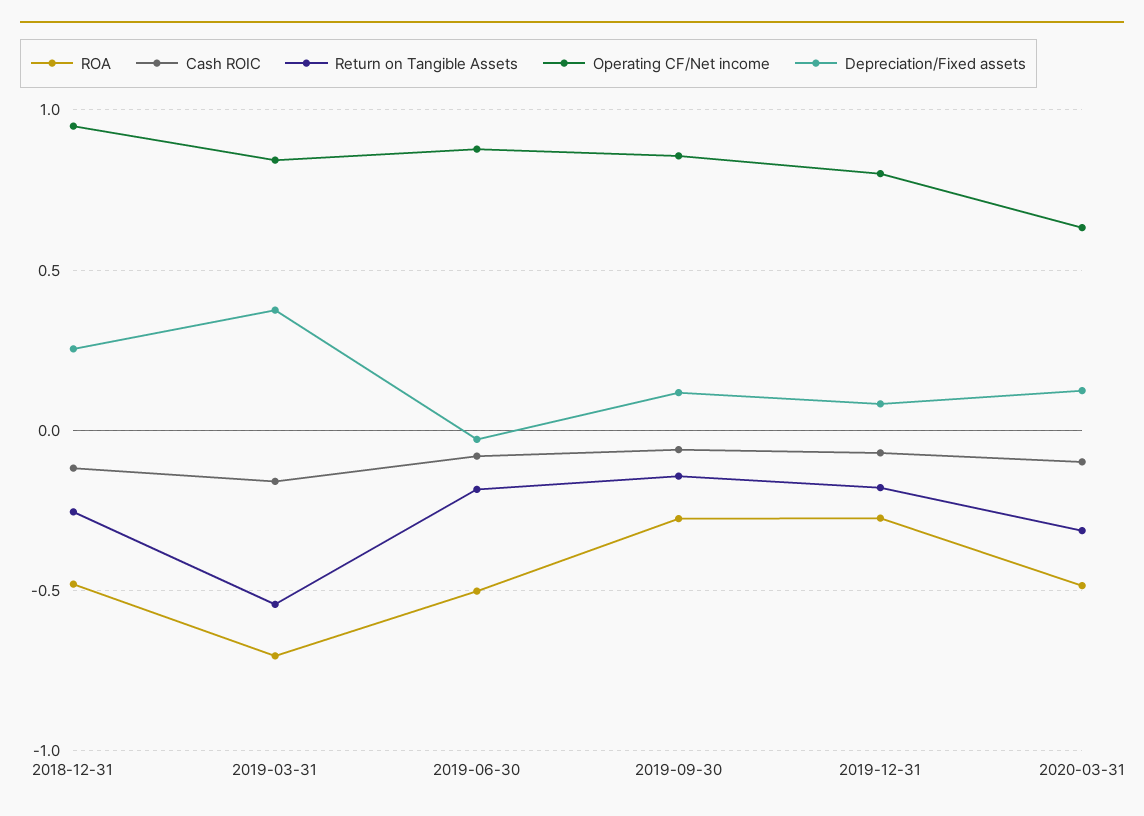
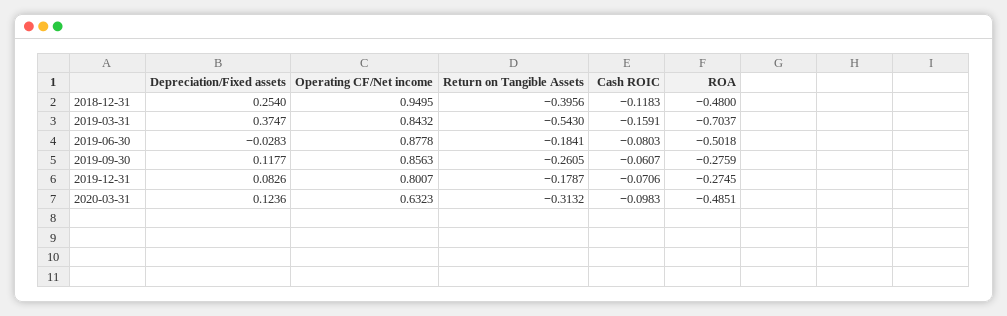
  {
    "ROA": {
      "2018-12-31": -0.48,
      "2019-03-31": -0.7037,
      "2019-06-30": -0.5018,
      "2019-09-30": -0.2759,
      "2019-12-31": -0.2745,
      "2020-03-31": -0.4851
    },
    "Cash ROIC": {
      "2018-12-31": -0.1183,
      "2019-03-31": -0.1591,
      "2019-06-30": -0.0803,
      "2019-09-30": -0.0607,
      "2019-12-31": -0.0706,
      "2020-03-31": -0.0983
    },
    "Return on Tangible Assets": {
-     "2018-12-31": -0.25,
+     "2018-12-31": -0.3956,
      "2019-03-31": -0.543,
      "2019-06-30": -0.1841,
-     "2019-09-30": -0.15,
+     "2019-09-30": -0.2605,
      "2019-12-31": -0.1787,
      "2020-03-31": -0.3132
    },
    "Operating CF/Net income": {
      "2018-12-31": 0.9495,
      "2019-03-31": 0.8432,
      "2019-06-30": 0.8778,
      "2019-09-30": 0.8563,
      "2019-12-31": 0.8007,
      "2020-03-31": 0.6323
    },
    "Depreciation/Fixed assets": {
      "2018-12-31": 0.254,
      "2019-03-31": 0.3747,
      "2019-06-30": -0.0283,
      "2019-09-30": 0.1177,
      "2019-12-31": 0.0826,
      "2020-03-31": 0.1236
    }
  }

